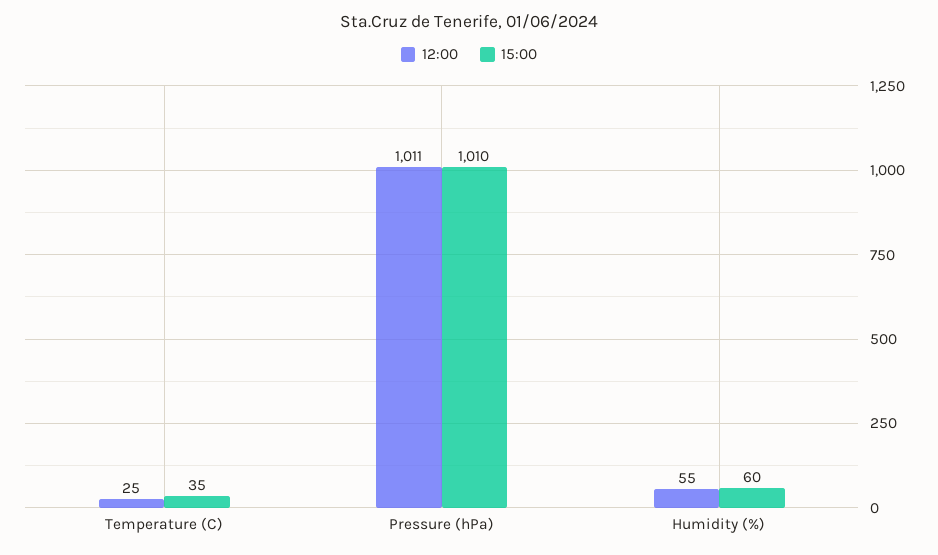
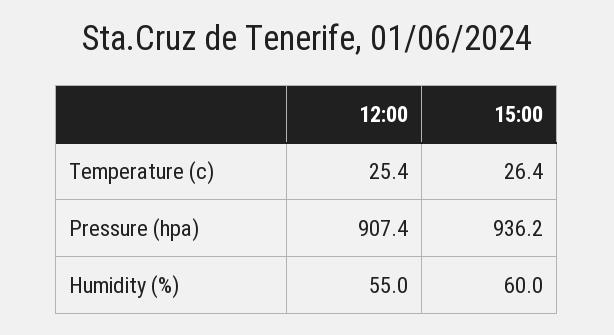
  {
    "12:00": {
      "Temperature (C)": 25.4,
-     "Pressure (hPa)": 1011,
+     "Pressure (hPa)": 907.4,
      "Humidity (%)": 55
    },
    "15:00": {
-     "Temperature (C)": 35,
+     "Temperature (C)": 26.4,
-     "Pressure (hPa)": 1010,
+     "Pressure (hPa)": 936.2,
      "Humidity (%)": 60
    }
  }

